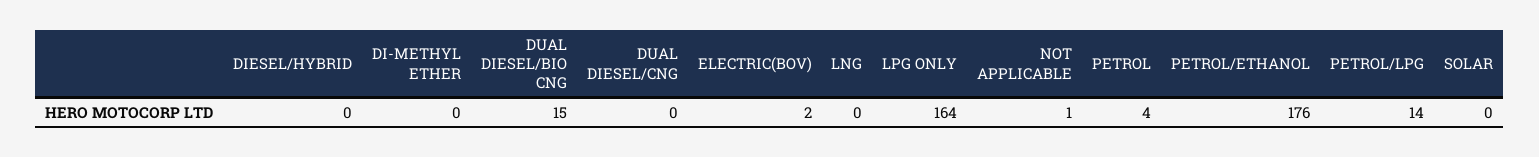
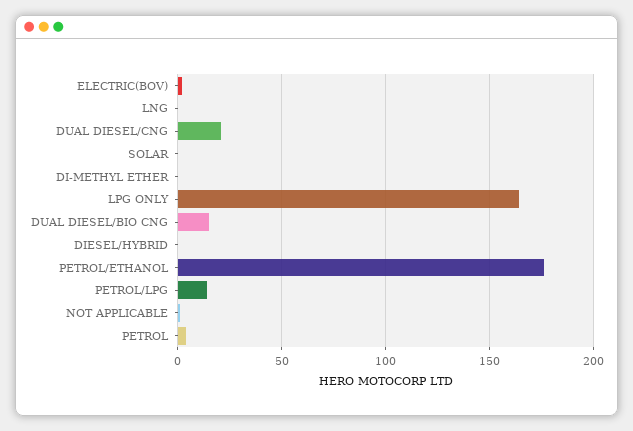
  {
    "DIESEL/HYBRID": 0,
    "DI-METHYL ETHER": 0,
    "DUAL DIESEL/BIO CNG": 15,
-   "DUAL DIESEL/CNG": 0,
+   "DUAL DIESEL/CNG": 20,
    "ELECTRIC(BOV)": 2,
    "LNG": 0,
    "LPG ONLY": 164,
    "NOT APPLICABLE": 1,
    "PETROL": 4,
    "PETROL/ETHANOL": 176,
    "PETROL/LPG": 14,
    "SOLAR": 0
  }

